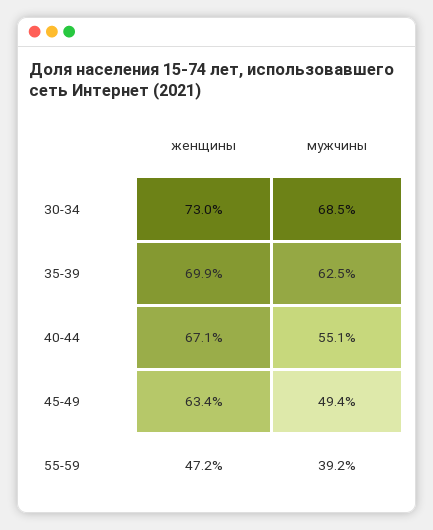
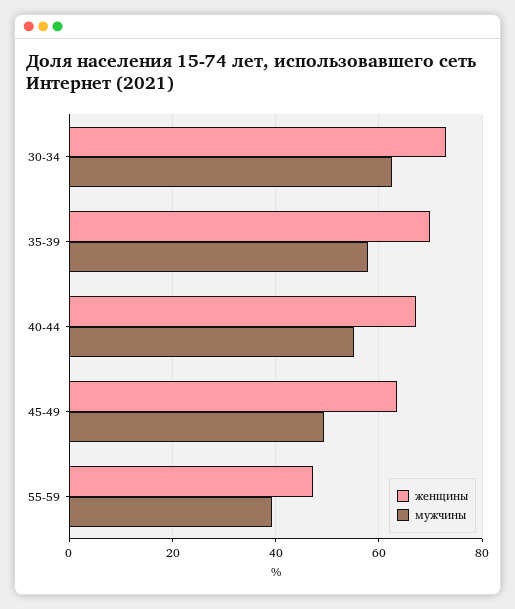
  {
    "женщины": {
      "30-34": 73,
      "35-39": 69.9,
      "40-44": 67.1,
      "45-49": 63.4,
      "55-59": 47.2
    },
    "мужчины": {
-     "30-34": 68.5,
+     "30-34": 62,
-     "35-39": 62.5,
+     "35-39": 58,
      "40-44": 55.1,
      "45-49": 49.4,
      "55-59": 39.2
    }
  }

